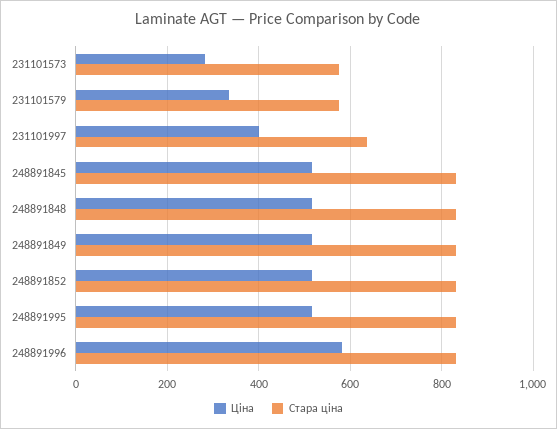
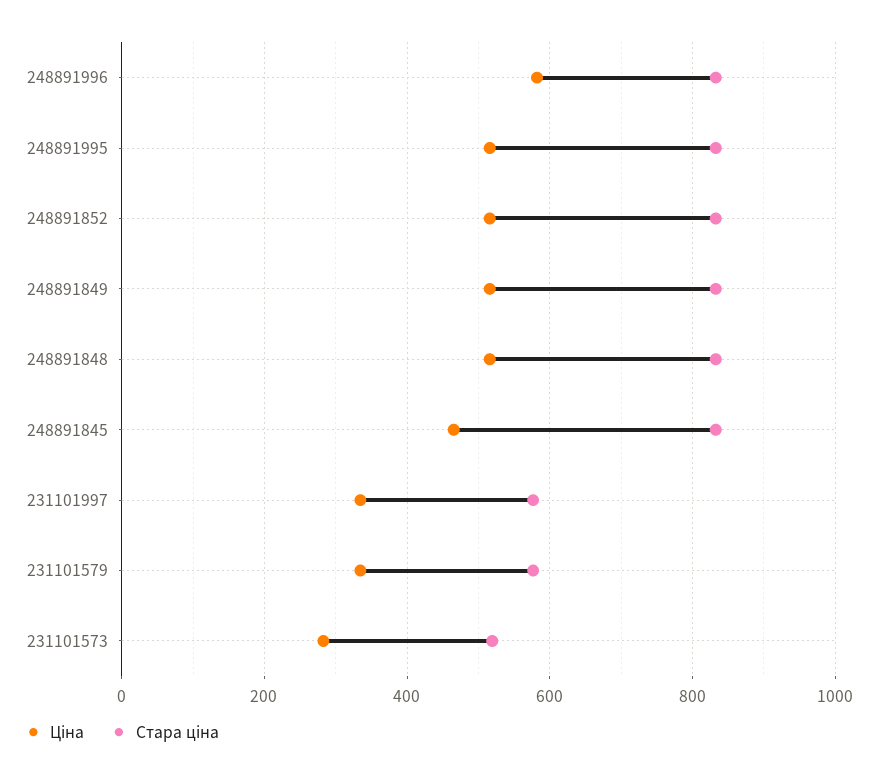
  {
    "Ціна": {
      "231101573": 280,
      "231101579": 340,
-     "231101997": 400,
+     "231101997": 340,
-     "248891845": 520,
+     "248891845": 460,
      "248891848": 520,
      "248891849": 520,
      "248891852": 520,
      "248891995": 520,
      "248891996": 580
    },
    "Стара ціна": {
-     "231101573": 580,
+     "231101573": 520,
      "231101579": 580,
-     "231101997": 640,
+     "231101997": 580,
      "248891845": 840,
      "248891848": 840,
      "248891849": 840,
      "248891852": 840,
      "248891995": 840,
      "248891996": 840
    }
  }

